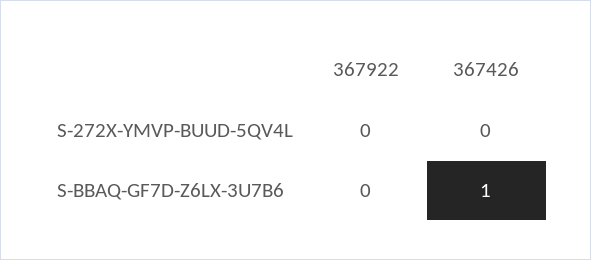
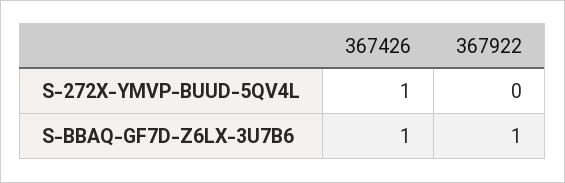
  {
    "367922": {
      "S-272X-YMVP-BUUD-5QV4L": 0,
-     "S-BBAQ-GF7D-Z6LX-3U7B6": 0
+     "S-BBAQ-GF7D-Z6LX-3U7B6": 1
    },
    "367426": {
-     "S-272X-YMVP-BUUD-5QV4L": 0,
+     "S-272X-YMVP-BUUD-5QV4L": 1,
      "S-BBAQ-GF7D-Z6LX-3U7B6": 1
    }
  }

